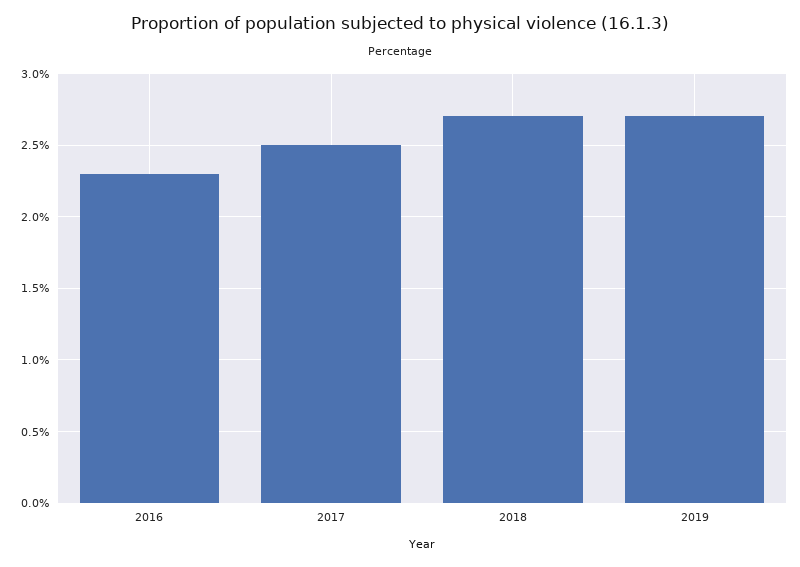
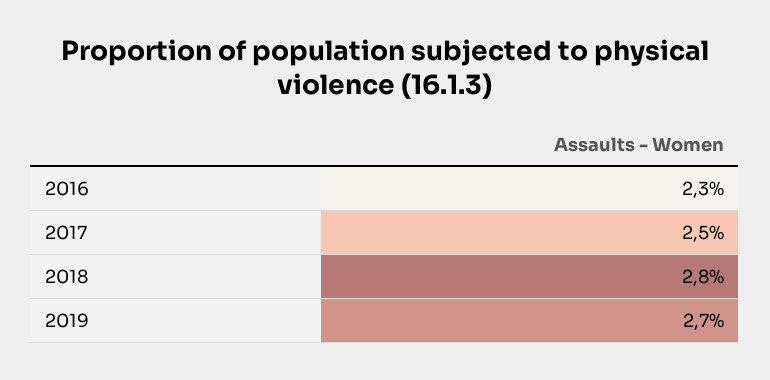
  {
    "2016": 2.3,
    "2017": 2.5,
-   "2018": 2.7,
+   "2018": 2.8,
    "2019": 2.7
  }

